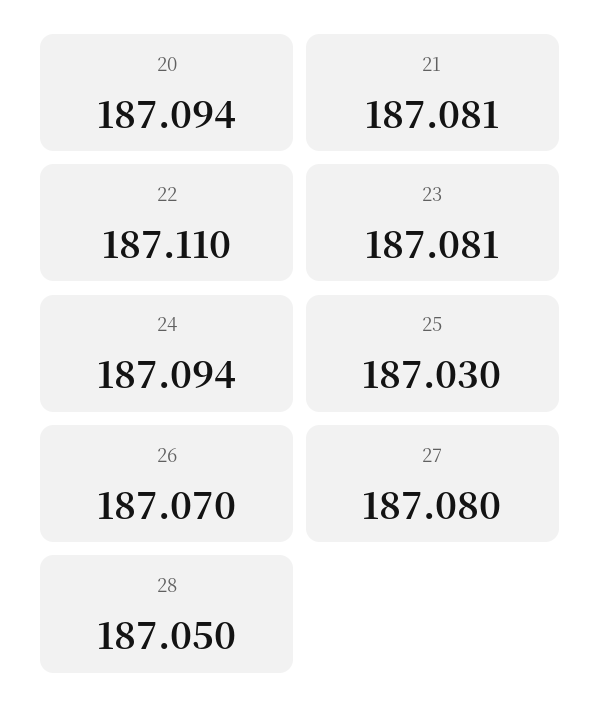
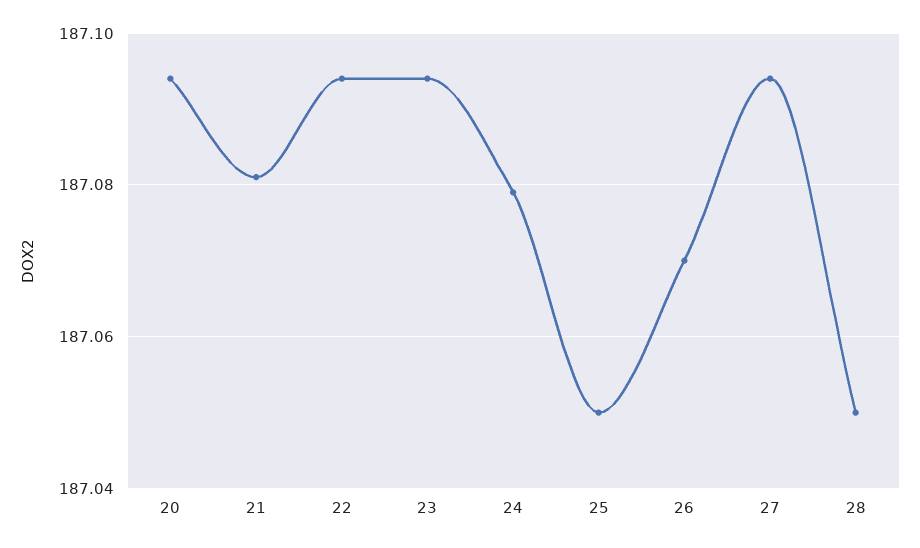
  {
    "20": 187.094,
    "21": 187.081,
-   "22": 187.11,
+   "22": 187.095,
-   "23": 187.081,
+   "23": 187.095,
-   "24": 187.094,
+   "24": 187.08,
-   "25": 187.03,
+   "25": 187.05,
    "26": 187.07,
-   "27": 187.08,
+   "27": 187.095,
    "28": 187.05
  }

